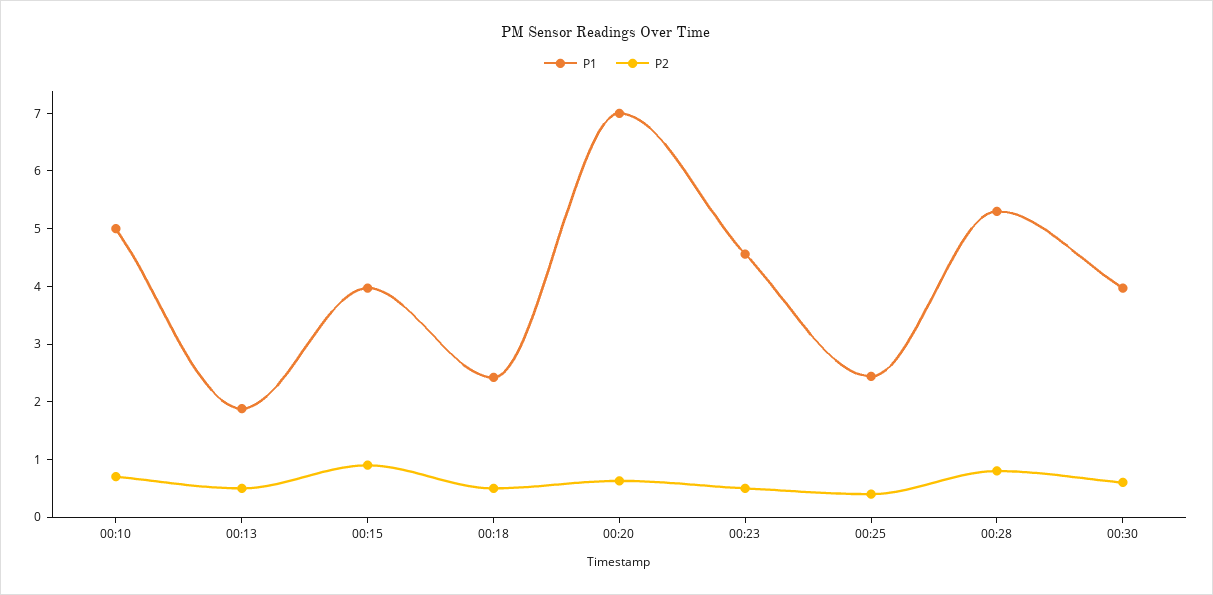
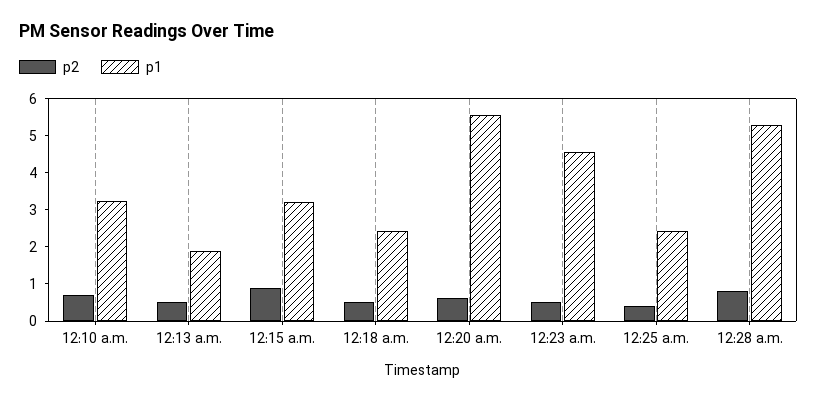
  {
    "P1": {
-     "00:10": 5,
+     "00:10": 3.25,
      "00:13": 1.8,
-     "00:15": 4,
+     "00:15": 3.25,
      "00:18": 2.4,
-     "00:20": 7,
+     "00:20": 5.5,
      "00:23": 4.6,
      "00:25": 2.4,
-     "00:28": 5.4,
+     "00:28": 5.4
-     "00:30": 4
    },
    "P2": {
      "00:10": 0.8,
      "00:13": 0.6,
      "00:15": 1,
      "00:18": 0.6,
      "00:20": 0.6,
      "00:23": 0.6,
      "00:25": 0.4,
-     "00:28": 0.8,
+     "00:28": 0.8
-     "00:30": 0.6
    }
  }

